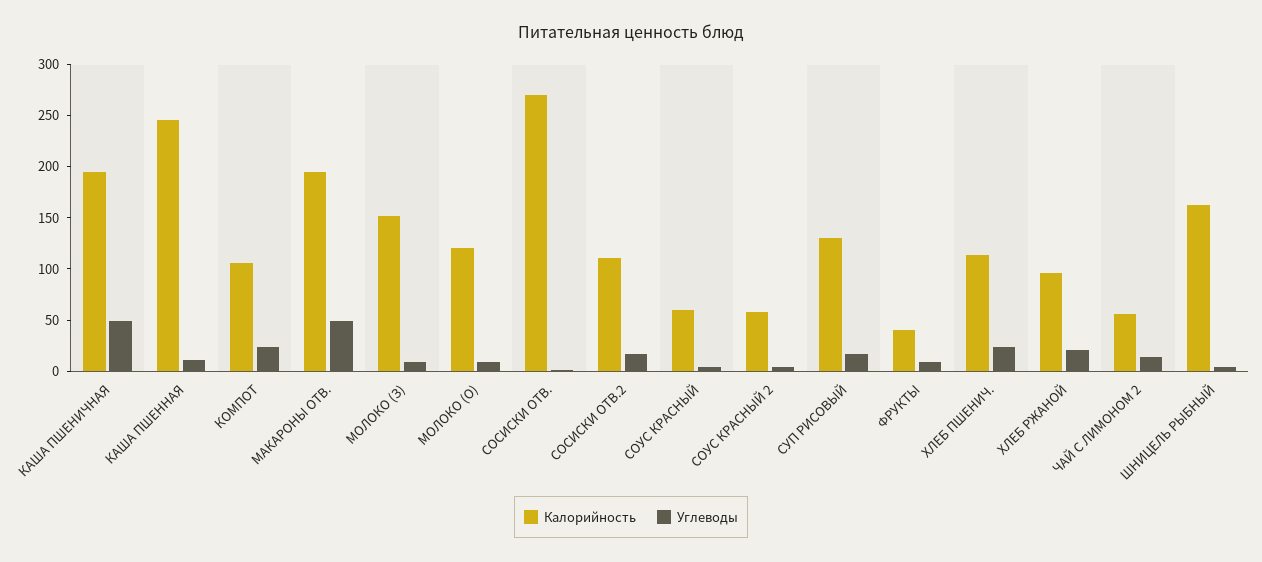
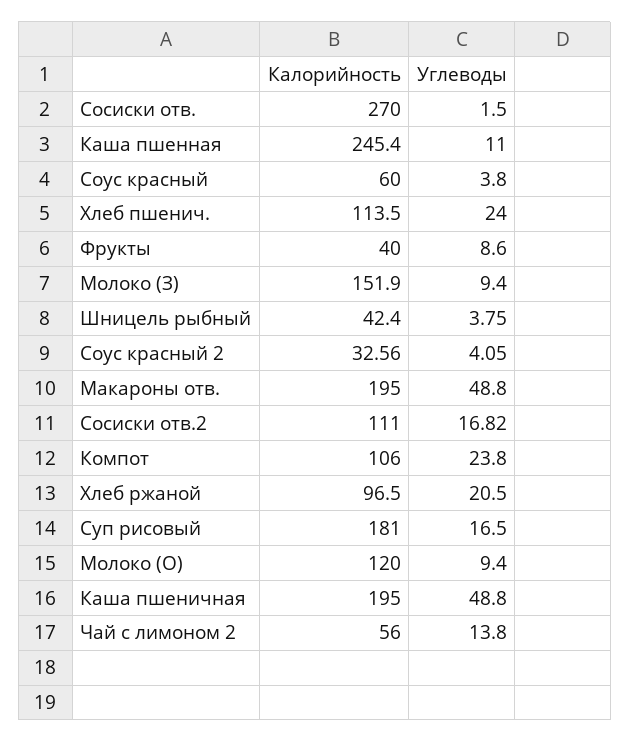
  {
    "Калорийность": {
      "КАША ПШЕНИЧНАЯ": 195,
      "КАША ПШЕННАЯ": 245.4,
      "КОМПОТ": 106,
      "МАКАРОНЫ ОТВ.": 195,
      "МОЛОКО (З)": 151.9,
      "МОЛОКО (О)": 120,
      "СОСИСКИ ОТВ.": 270,
      "СОСИСКИ ОТВ.2": 111,
      "СОУС КРАСНЫЙ": 60,
-     "СОУС КРАСНЫЙ 2": 60,
+     "СОУС КРАСНЫЙ 2": 32.56,
-     "СУП РИСОВЫЙ": 130,
+     "СУП РИСОВЫЙ": 181,
      "ФРУКТЫ": 40,
      "ХЛЕБ ПШЕНИЧ.": 113.5,
      "ХЛЕБ РЖАНОЙ": 96.5,
      "ЧАЙ С ЛИМОНОМ 2": 56,
-     "ШНИЦЕЛЬ РЫБНЫЙ": 160
+     "ШНИЦЕЛЬ РЫБНЫЙ": 42.4
    },
    "Углеводы": {
      "КАША ПШЕНИЧНАЯ": 48.8,
      "КАША ПШЕННАЯ": 11,
      "КОМПОТ": 23.8,
      "МАКАРОНЫ ОТВ.": 48.8,
      "МОЛОКО (З)": 9.4,
      "МОЛОКО (О)": 9.4,
      "СОСИСКИ ОТВ.": 1.5,
      "СОСИСКИ ОТВ.2": 16.82,
      "СОУС КРАСНЫЙ": 3.8,
      "СОУС КРАСНЫЙ 2": 4.05,
      "СУП РИСОВЫЙ": 16.5,
      "ФРУКТЫ": 8.6,
      "ХЛЕБ ПШЕНИЧ.": 24,
      "ХЛЕБ РЖАНОЙ": 20.5,
      "ЧАЙ С ЛИМОНОМ 2": 13.8,
      "ШНИЦЕЛЬ РЫБНЫЙ": 3.75
    }
  }

